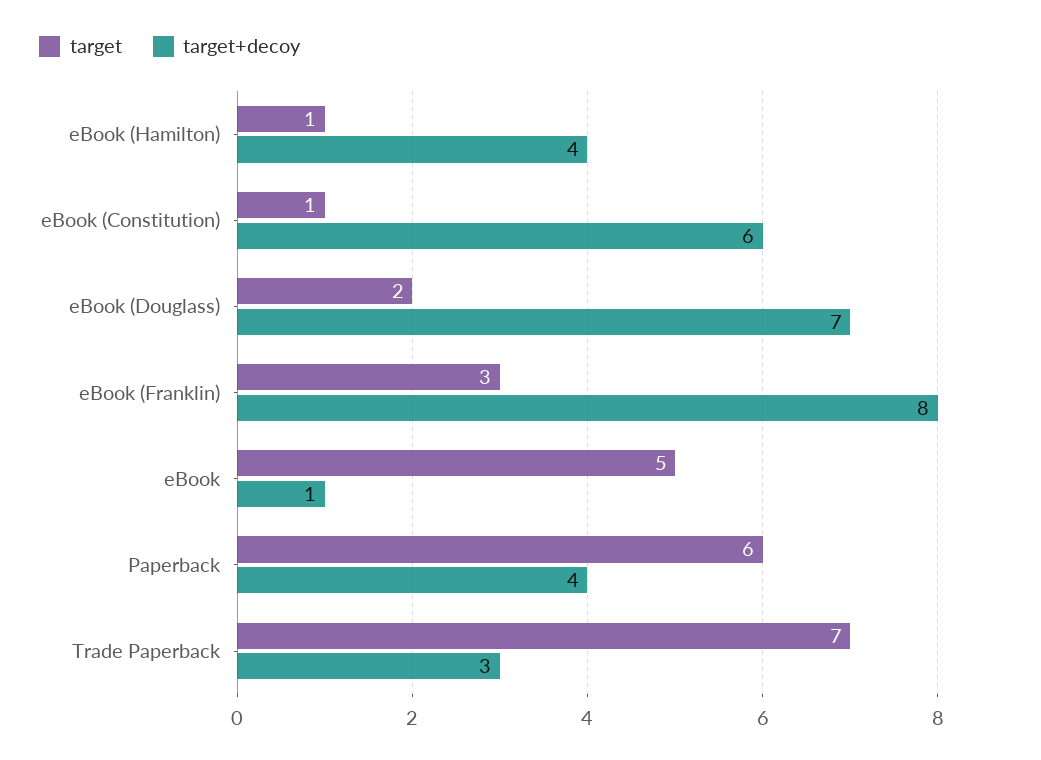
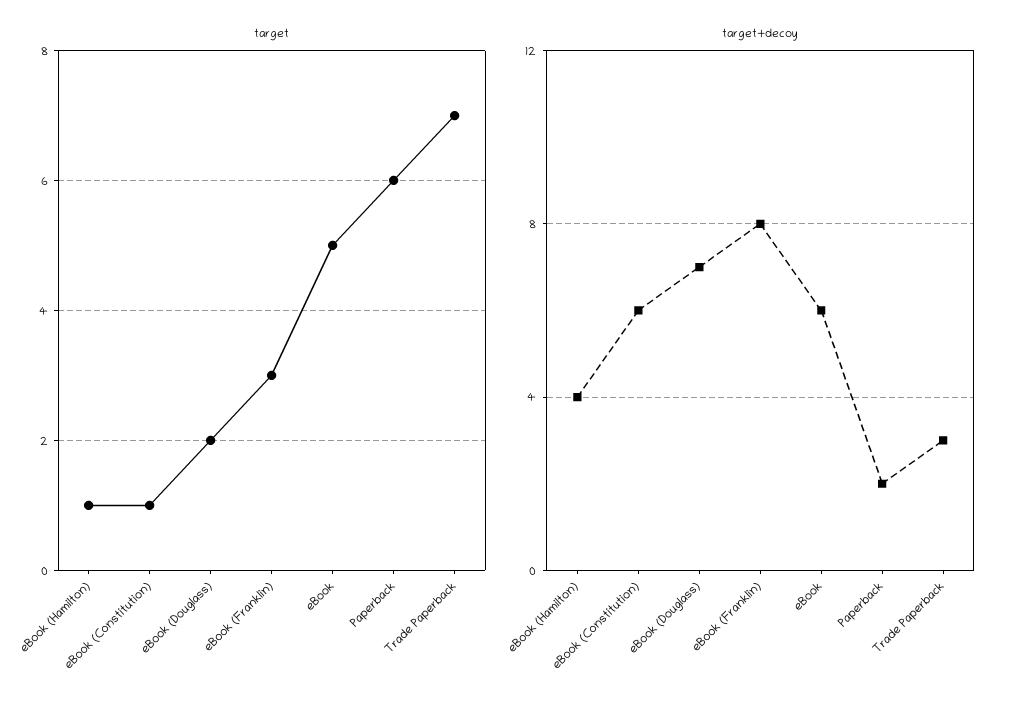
  {
    "target": {
      "eBook (Hamilton)": 1,
      "eBook (Constitution)": 1,
      "eBook (Douglass)": 2,
      "eBook (Franklin)": 3,
      "eBook": 5,
      "Paperback": 6,
      "Trade Paperback": 7
    },
    "target+decoy": {
      "eBook (Hamilton)": 4,
      "eBook (Constitution)": 6,
      "eBook (Douglass)": 7,
      "eBook (Franklin)": 8,
-     "eBook": 1,
+     "eBook": 6,
-     "Paperback": 4,
+     "Paperback": 2,
      "Trade Paperback": 3
    }
  }

